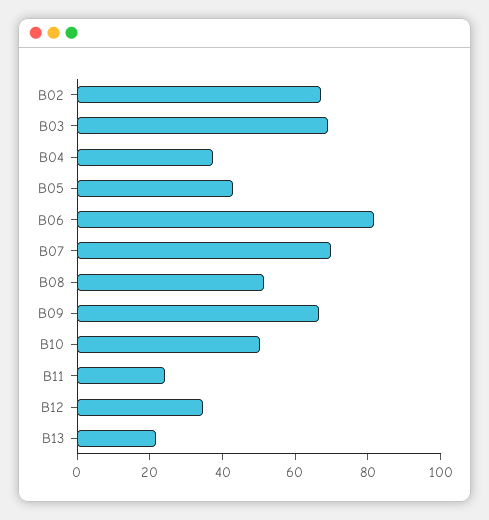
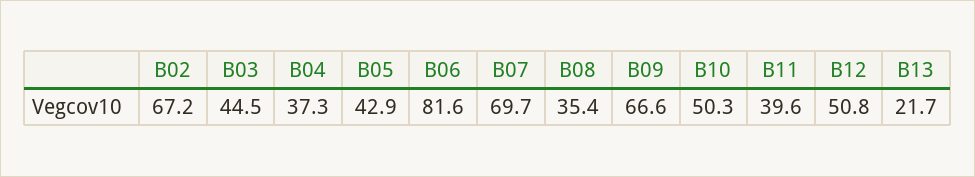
  {
    "B02": 67.2,
-   "B03": 70,
+   "B03": 44.5,
    "B04": 37.3,
    "B05": 42.9,
    "B06": 81.6,
    "B07": 69.7,
-   "B08": 50,
+   "B08": 35.4,
    "B09": 66.6,
    "B10": 50.3,
-   "B11": 25,
+   "B11": 39.6,
-   "B12": 35,
+   "B12": 50.8,
    "B13": 21.7
  }

